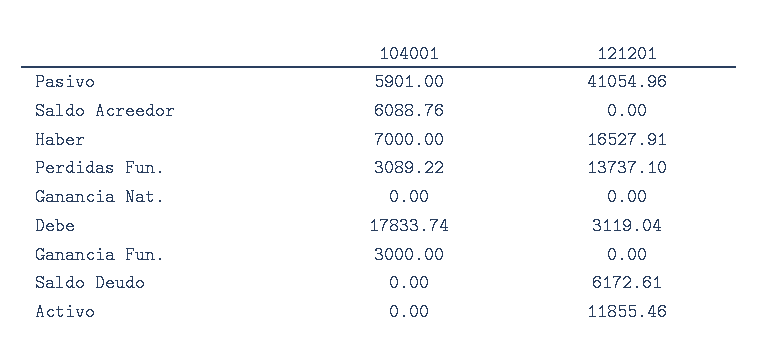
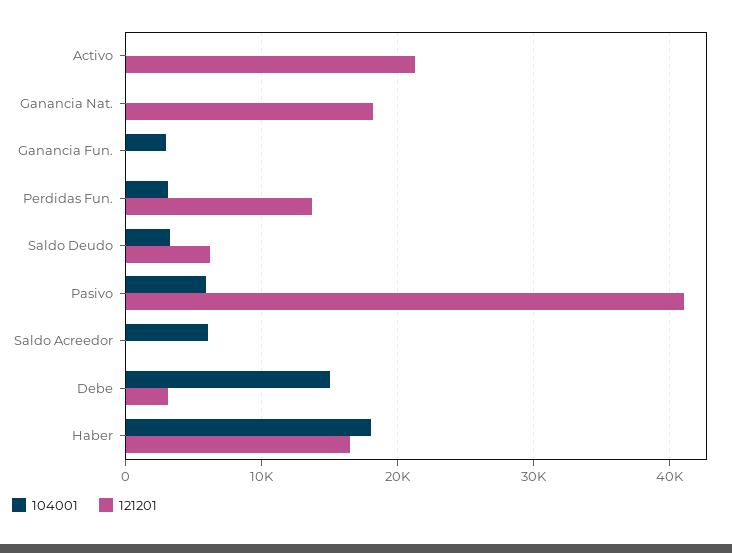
  {
    "104001": {
      "Pasivo": 5901,
      "Saldo Acreedor": 6088.76,
-     "Haber": 7000,
+     "Haber": 18000,
      "Perdidas Fun.": 3089.22,
      "Ganancia Nat.": 0,
-     "Debe": 17833.74,
+     "Debe": 15000,
      "Ganancia Fun.": 3000,
-     "Saldo Deudo": 0,
+     "Saldo Deudo": 3000,
      "Activo": 0
    },
    "121201": {
      "Pasivo": 41054.96,
      "Saldo Acreedor": 0,
      "Haber": 16527.91,
      "Perdidas Fun.": 13737.1,
-     "Ganancia Nat.": 0,
+     "Ganancia Nat.": 18000,
      "Debe": 3119.04,
      "Ganancia Fun.": 0,
      "Saldo Deudo": 6172.61,
-     "Activo": 11855.46
+     "Activo": 21000
    }
  }

